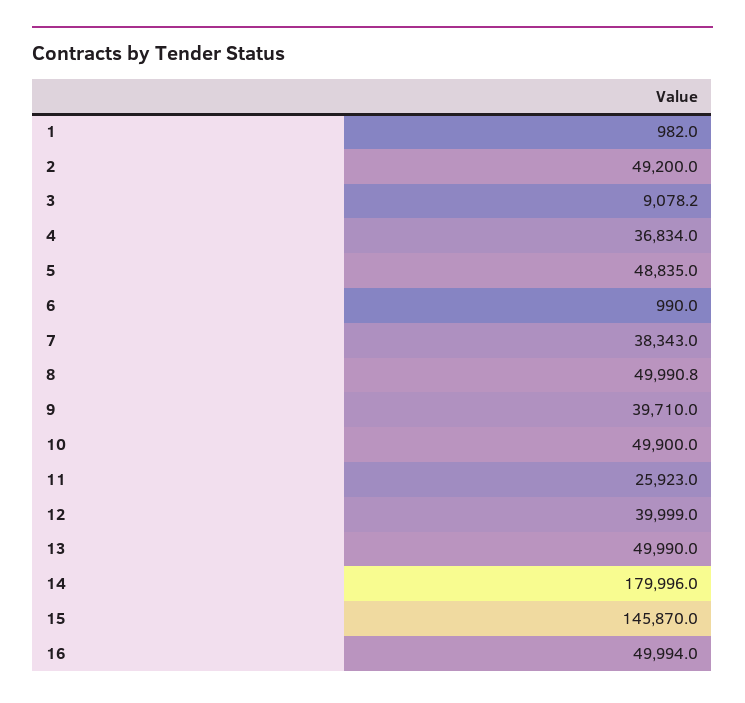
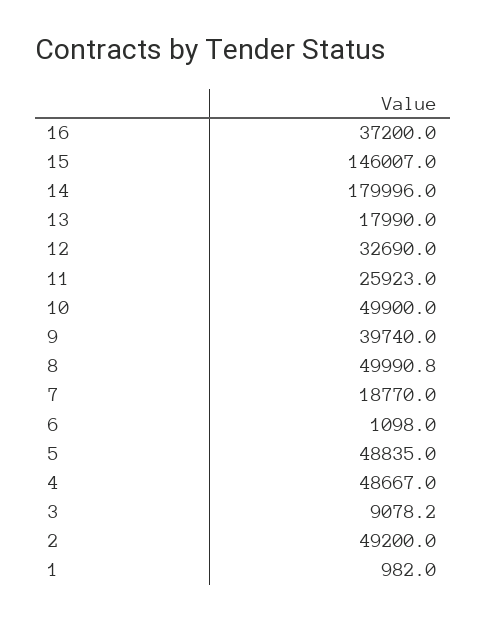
  {
    "1": 982,
    "2": 49200,
    "3": 9078.2,
-   "4": 36834,
+   "4": 48667,
    "5": 48835,
-   "6": 990,
+   "6": 1098,
-   "7": 38343,
+   "7": 18770,
    "8": 49990.8,
-   "9": 39710,
+   "9": 39740,
    "10": 49900,
    "11": 25923,
-   "12": 39999,
+   "12": 32690,
-   "13": 49990,
+   "13": 17990,
    "14": 179996,
-   "15": 145870,
+   "15": 146007,
-   "16": 49994
+   "16": 37200
  }

